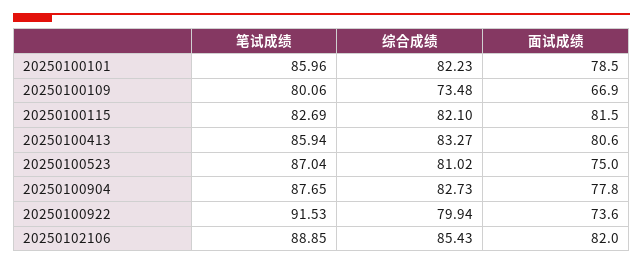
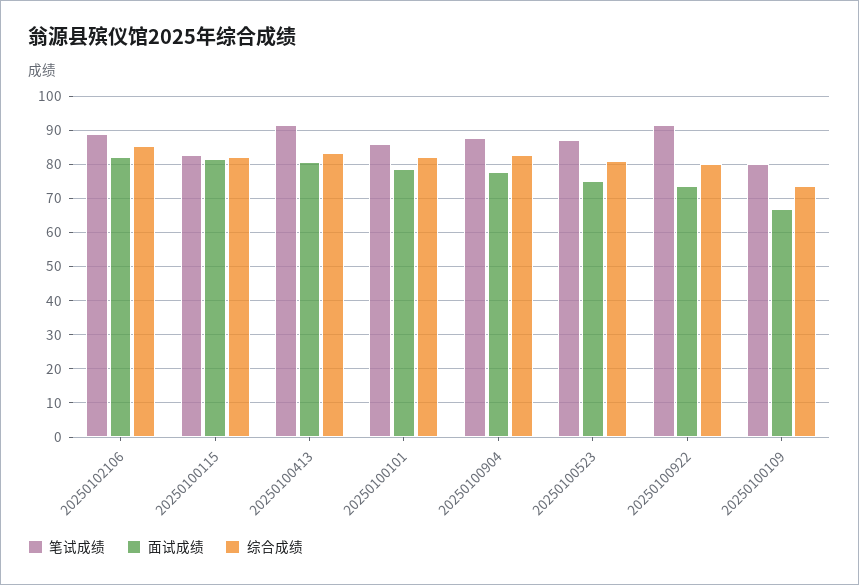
  {
    "笔试成绩": {
      "20250100101": 85.96,
      "20250100109": 80.06,
      "20250100115": 82.69,
-     "20250100413": 85.94,
+     "20250100413": 92,
      "20250100523": 87.04,
      "20250100904": 87.65,
      "20250100922": 91.53,
      "20250102106": 88.85
    },
    "综合成绩": {
      "20250100101": 82.23,
      "20250100109": 73.48,
      "20250100115": 82.1,
      "20250100413": 83.27,
      "20250100523": 81.02,
      "20250100904": 82.73,
      "20250100922": 79.94,
      "20250102106": 85.43
    },
    "面试成绩": {
      "20250100101": 78.5,
      "20250100109": 66.9,
      "20250100115": 81.5,
      "20250100413": 80.6,
      "20250100523": 75,
      "20250100904": 77.8,
      "20250100922": 73.6,
      "20250102106": 82
    }
  }

